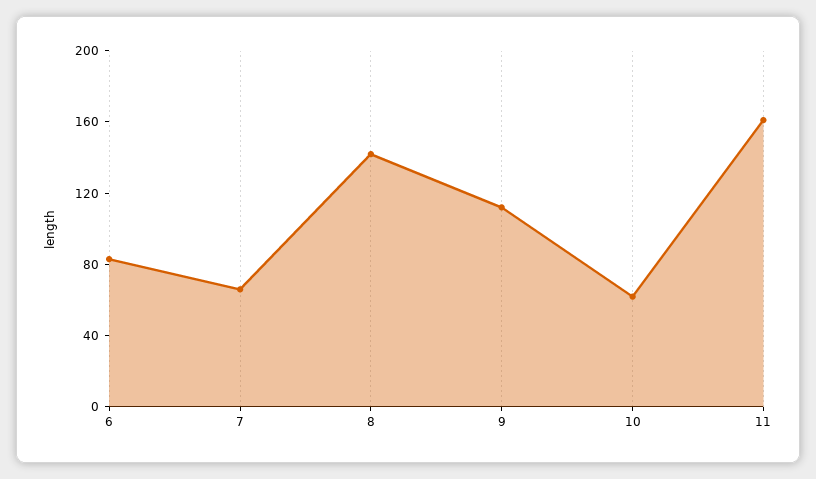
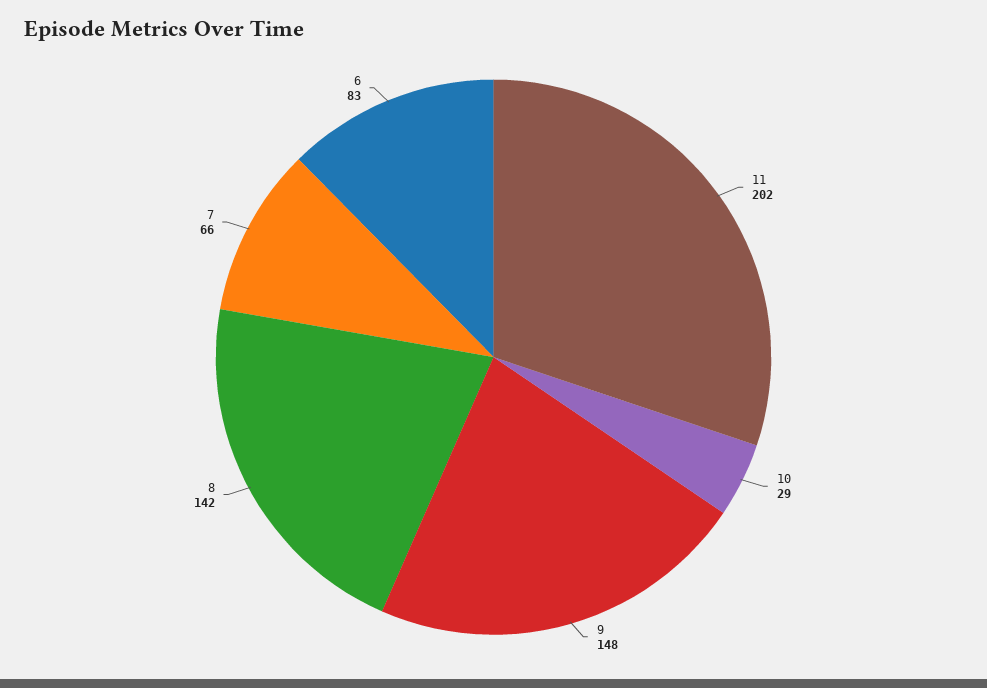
  {
    "6": 83,
    "7": 66,
    "8": 142,
-   "9": 110,
+   "9": 148,
-   "10": 60,
+   "10": 29,
-   "11": 160
+   "11": 202
  }

